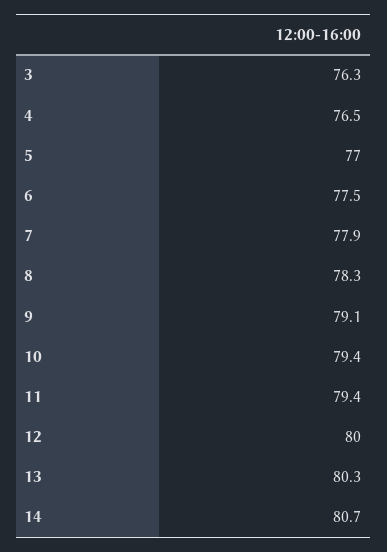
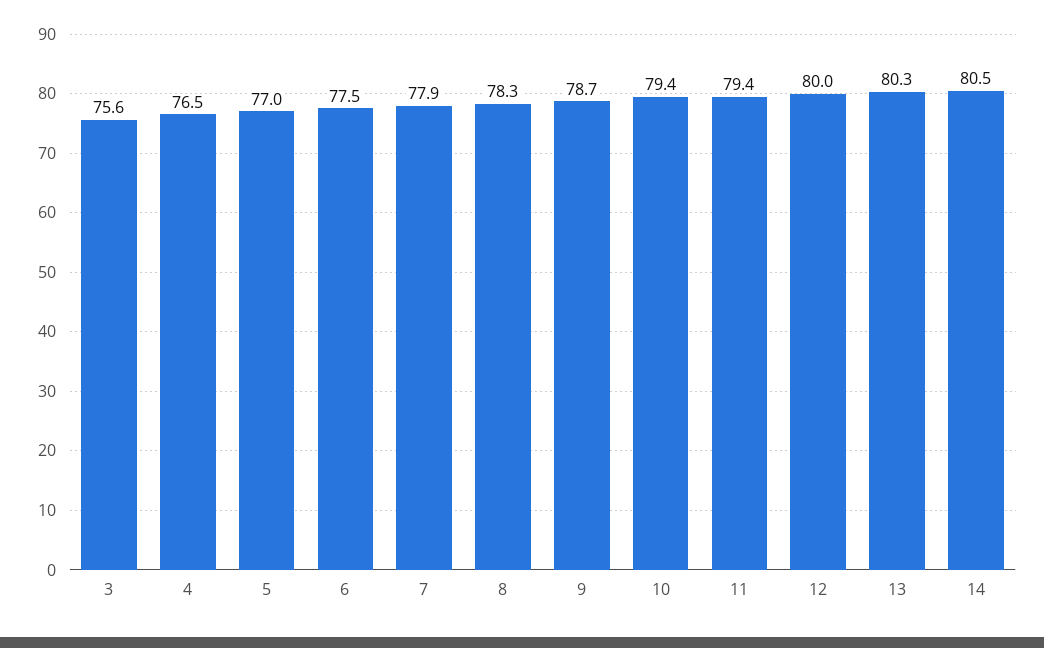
  {
-   "3": 76.3,
+   "3": 75.6,
    "4": 76.5,
    "5": 77,
    "6": 77.5,
    "7": 77.9,
    "8": 78.3,
-   "9": 79.1,
+   "9": 78.7,
    "10": 79.4,
    "11": 79.4,
    "12": 80,
    "13": 80.3,
-   "14": 80.7
+   "14": 80.5
  }

